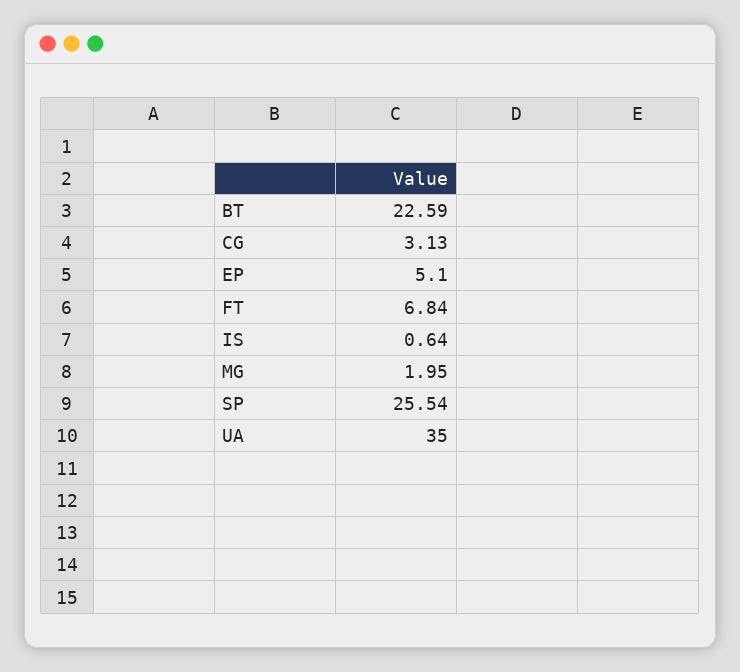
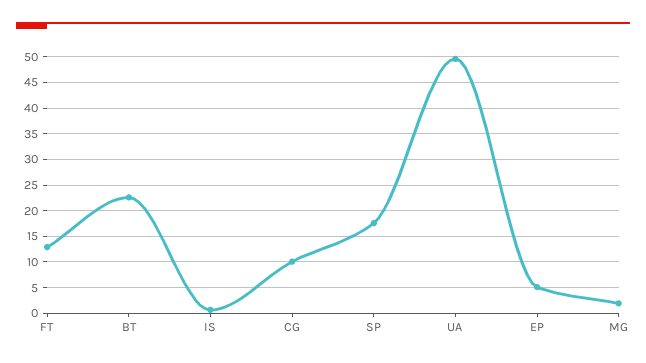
  {
    "BT": 22.59,
-   "CG": 3.13,
+   "CG": 10,
    "EP": 5.1,
-   "FT": 6.84,
+   "FT": 12.5,
    "IS": 0.64,
    "MG": 1.95,
-   "SP": 25.54,
+   "SP": 17.5,
-   "UA": 35
+   "UA": 50
  }

